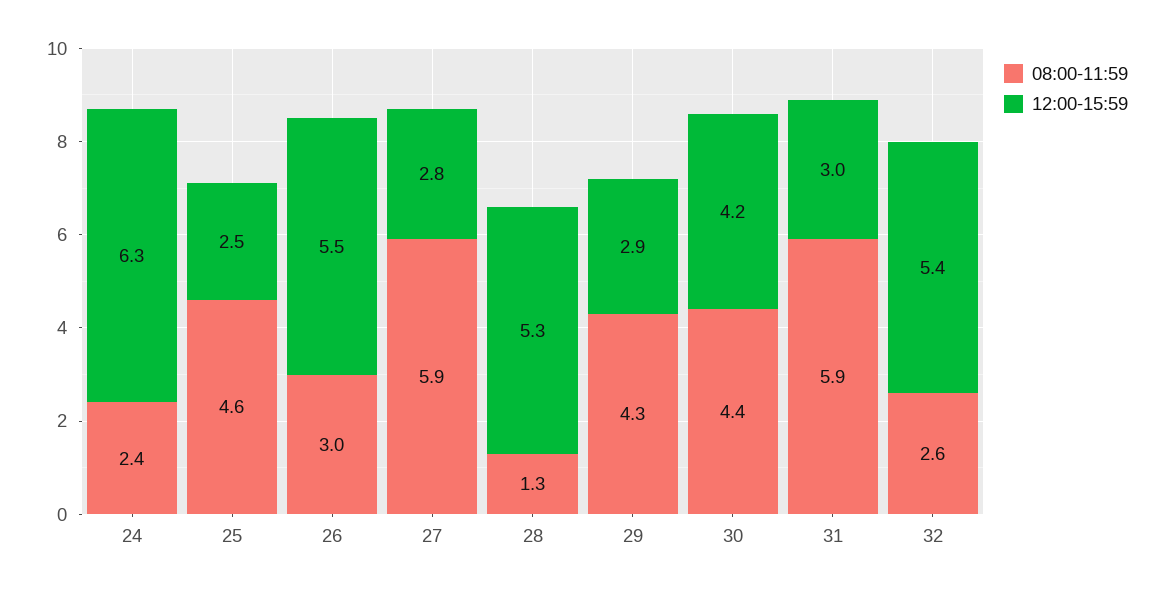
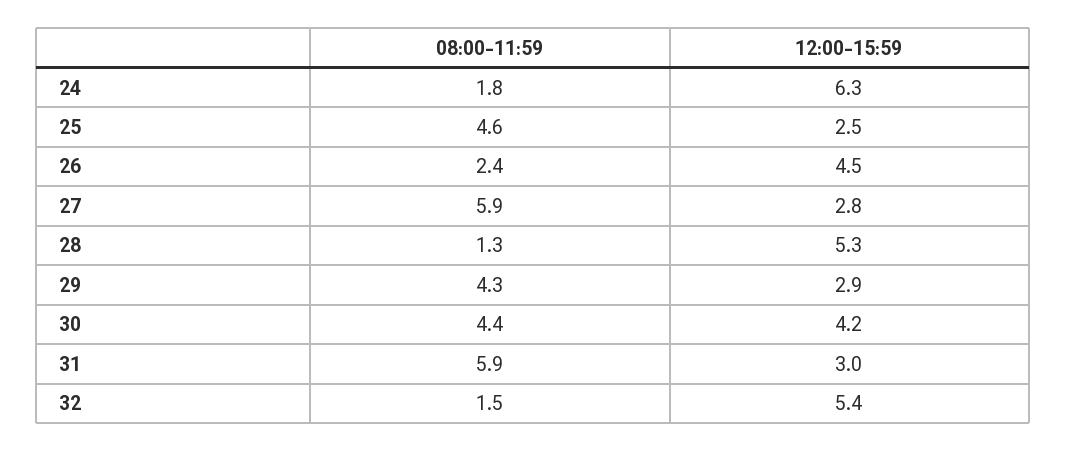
  {
    "08:00-11:59": {
-     "24": 2.4,
+     "24": 1.8,
      "25": 4.6,
-     "26": 3,
+     "26": 2.4,
      "27": 5.9,
      "28": 1.3,
      "29": 4.3,
      "30": 4.4,
      "31": 5.9,
-     "32": 2.6
+     "32": 1.5
    },
    "12:00-15:59": {
      "24": 6.3,
      "25": 2.5,
-     "26": 5.5,
+     "26": 4.5,
      "27": 2.8,
      "28": 5.3,
      "29": 2.9,
      "30": 4.2,
      "31": 3,
      "32": 5.4
    }
  }

